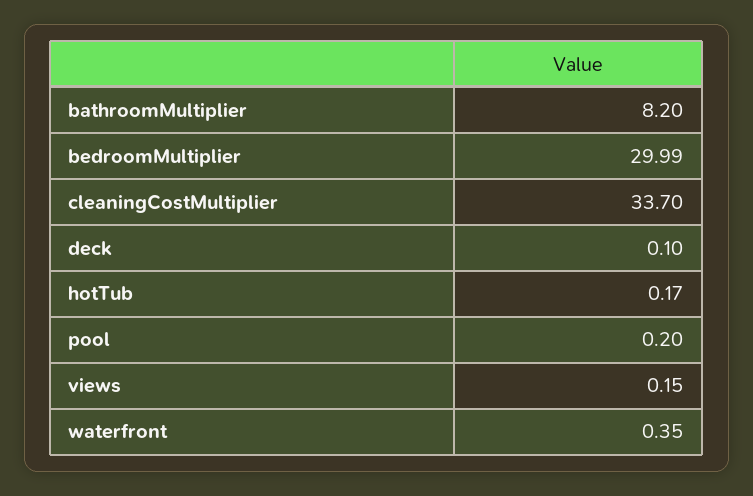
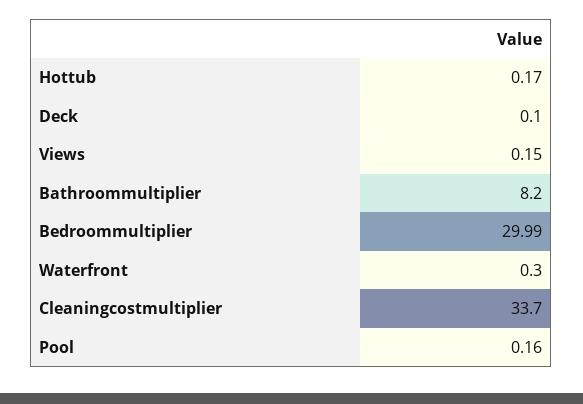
  {
    "bathroomMultiplier": 8.2,
    "bedroomMultiplier": 29.99,
    "cleaningCostMultiplier": 33.7,
    "deck": 0.1,
    "hotTub": 0.17,
-   "pool": 0.2,
+   "pool": 0.16,
    "views": 0.15,
-   "waterfront": 0.35
+   "waterfront": 0.3
  }

